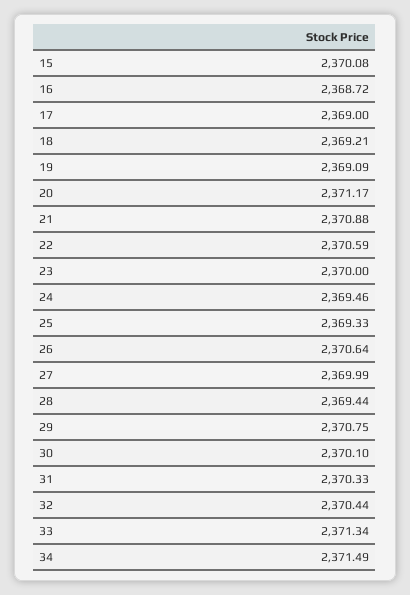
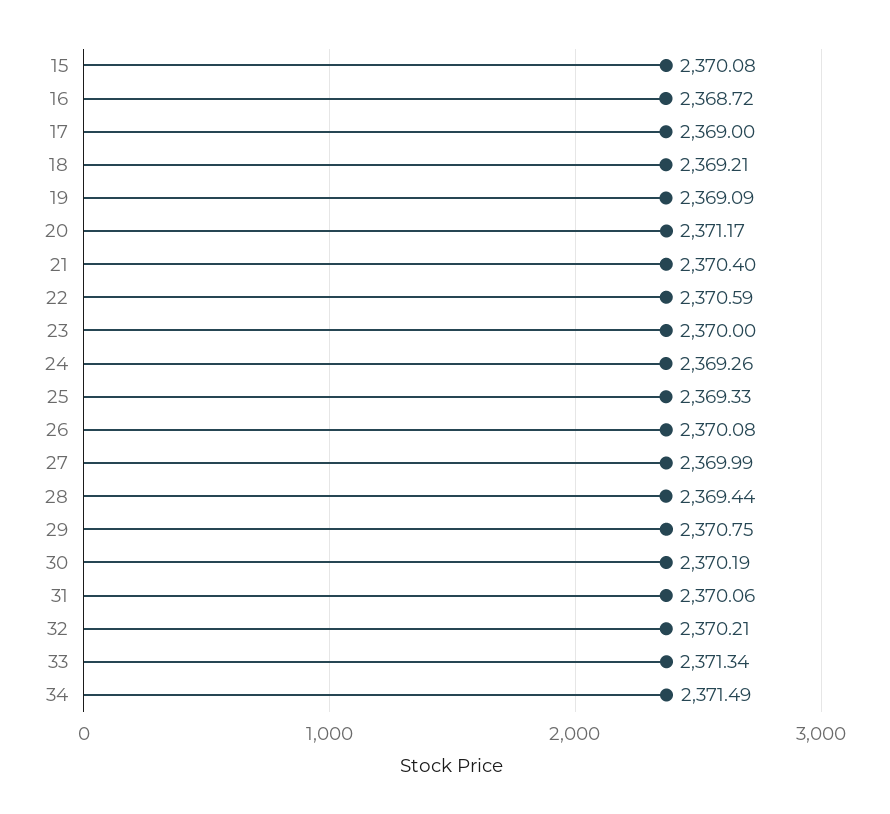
  {
    "15": 2370.08,
    "16": 2368.72,
    "17": 2369,
    "18": 2369.21,
    "19": 2369.09,
    "20": 2371.17,
-   "21": 2370.88,
+   "21": 2370.4,
    "22": 2370.59,
    "23": 2370,
-   "24": 2369.46,
+   "24": 2369.26,
    "25": 2369.33,
-   "26": 2370.64,
+   "26": 2370.08,
    "27": 2369.99,
    "28": 2369.44,
    "29": 2370.75,
-   "30": 2370.1,
+   "30": 2370.19,
-   "31": 2370.33,
+   "31": 2370.06,
-   "32": 2370.44,
+   "32": 2370.21,
    "33": 2371.34,
    "34": 2371.49
  }

